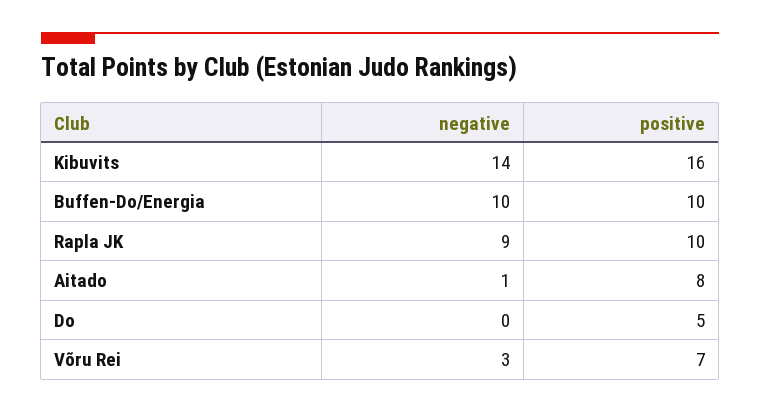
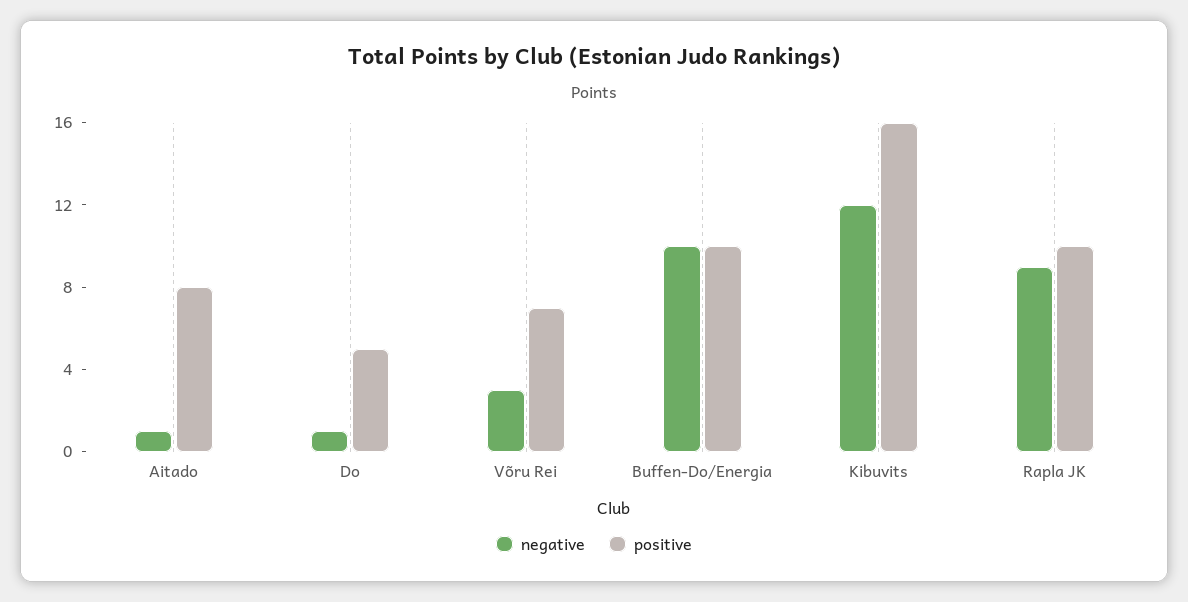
  {
    "negative": {
-     "Kibuvits": 14,
+     "Kibuvits": 12,
      "Buffen-Do/Energia": 10,
      "Rapla JK": 9,
      "Aitado": 1,
-     "Do": 0,
+     "Do": 1,
      "Võru Rei": 3
    },
    "positive": {
      "Kibuvits": 16,
      "Buffen-Do/Energia": 10,
      "Rapla JK": 10,
      "Aitado": 8,
      "Do": 5,
      "Võru Rei": 7
    }
  }

